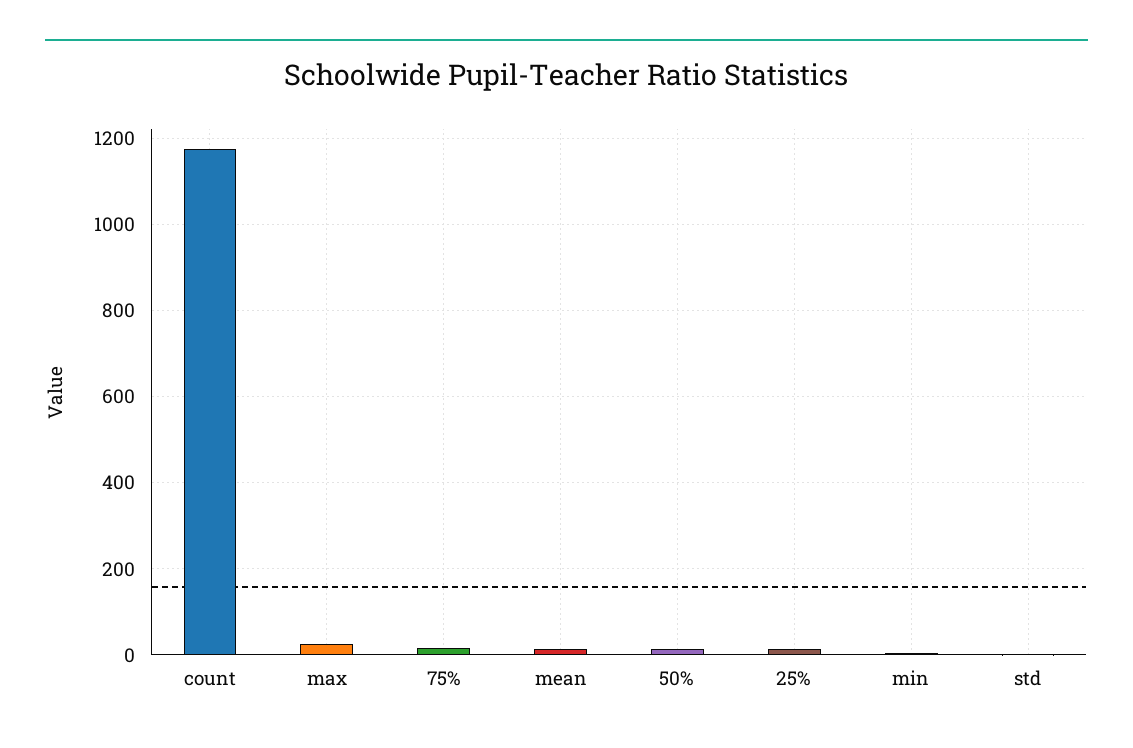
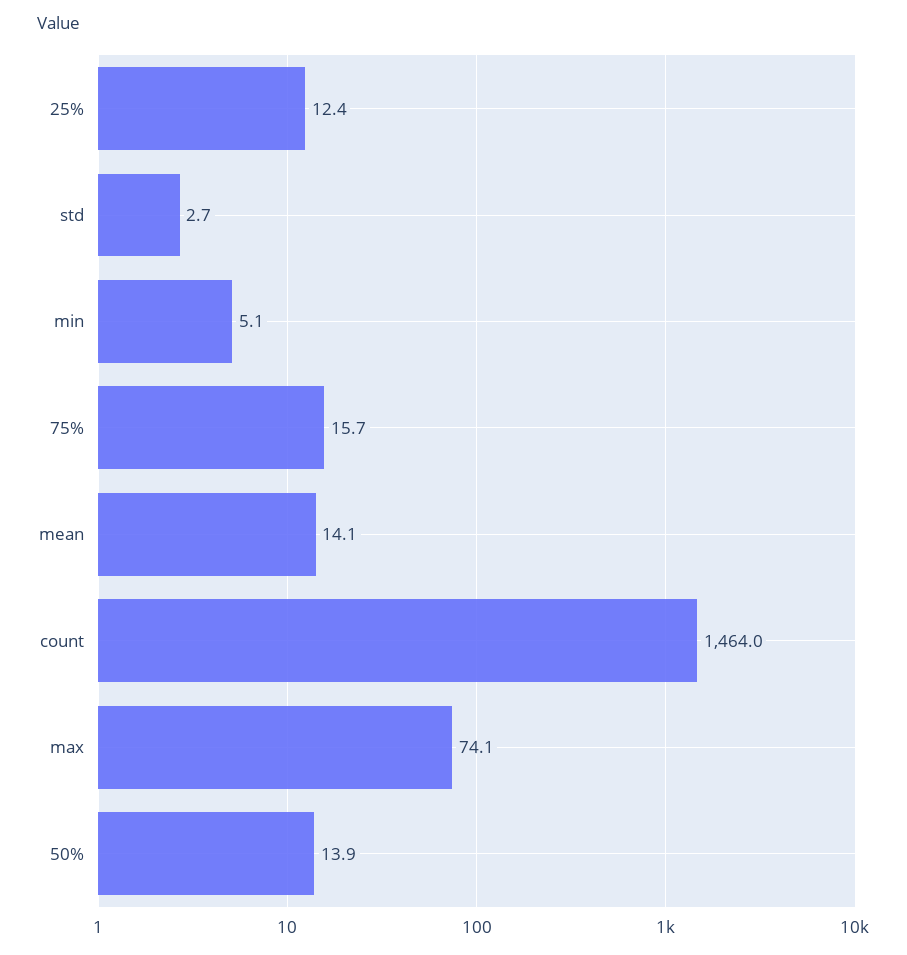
  {
-   "count": 1180,
+   "count": 1464,
-   "max": 20,
+   "max": 74.1,
    "75%": 15.7,
    "mean": 14.1,
    "50%": 13.9,
    "25%": 12.4,
    "min": 5.1,
    "std": 2.7
  }

